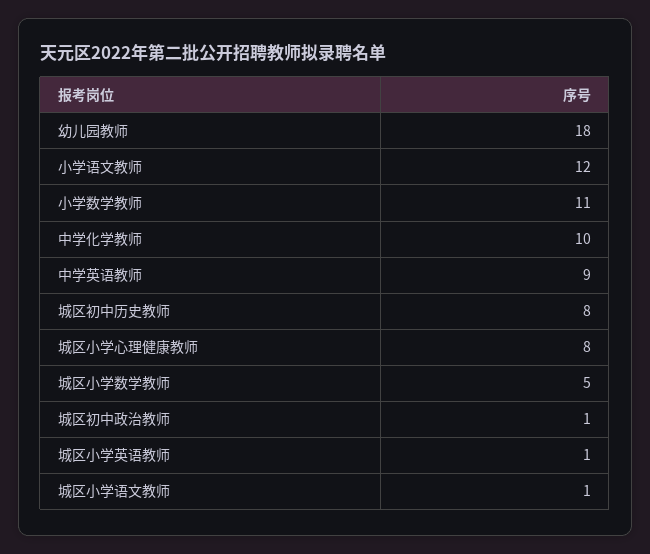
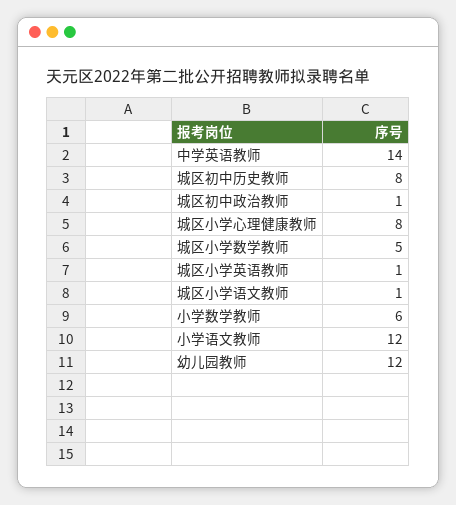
  {
-   "幼儿园教师": 18,
+   "幼儿园教师": 12,
    "小学语文教师": 12,
-   "小学数学教师": 11,
+   "小学数学教师": 6,
-   "中学化学教师": 10,
-   "中学英语教师": 9,
+   "中学英语教师": 14,
    "城区初中历史教师": 8,
    "城区小学心理健康教师": 8,
    "城区小学数学教师": 5,
    "城区初中政治教师": 1,
    "城区小学英语教师": 1,
    "城区小学语文教师": 1
  }

